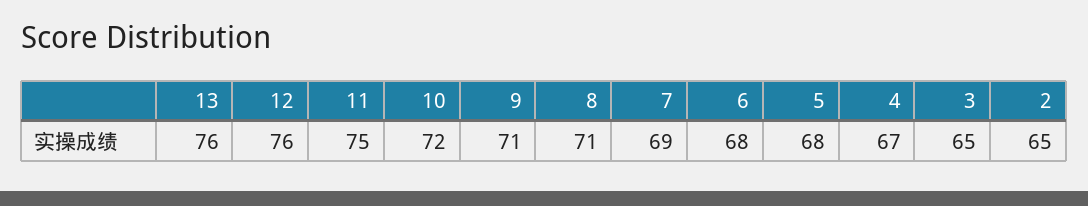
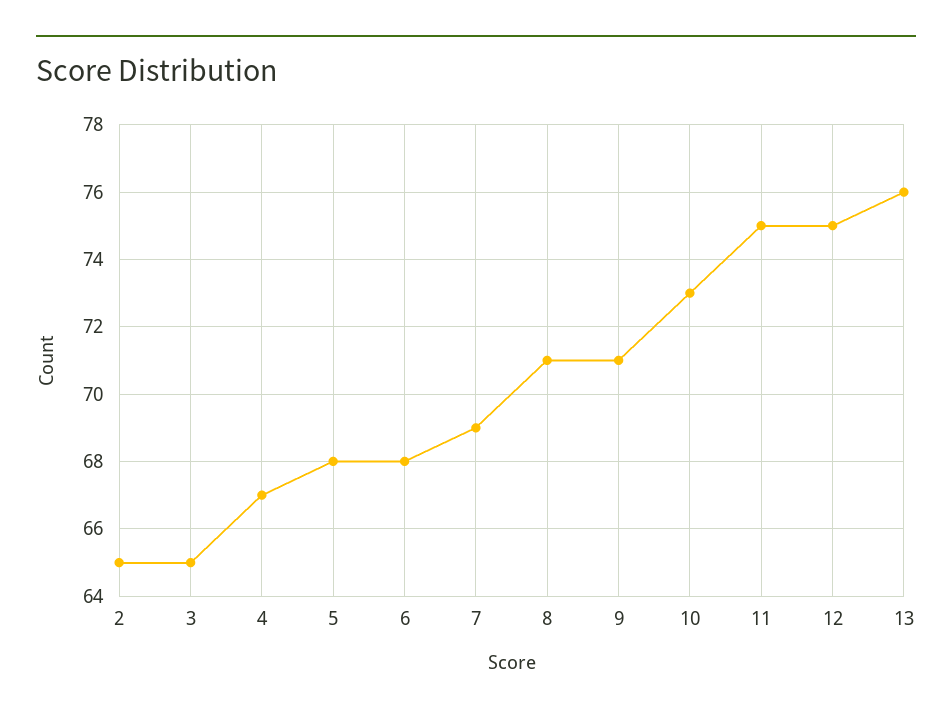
  {
    "13": 76,
-   "12": 76,
+   "12": 75,
    "11": 75,
-   "10": 72,
+   "10": 73,
    "9": 71,
    "8": 71,
    "7": 69,
    "6": 68,
    "5": 68,
    "4": 67,
    "3": 65,
    "2": 65
  }

